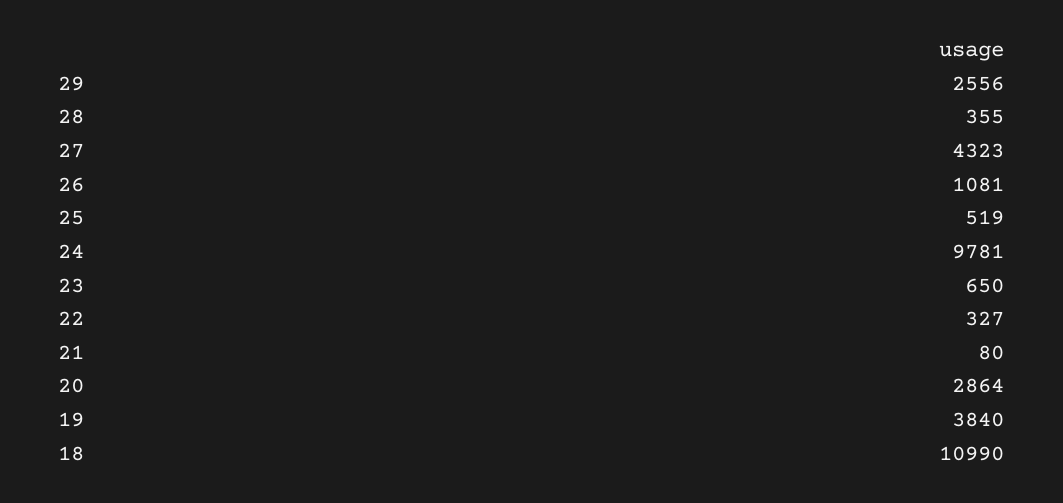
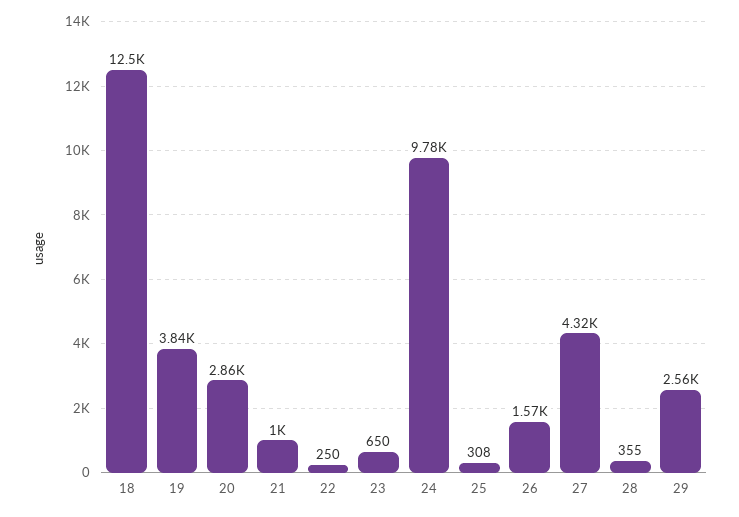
  {
    "29": 2556,
    "28": 355,
    "27": 4323,
-   "26": 1081,
+   "26": 1570,
-   "25": 519,
+   "25": 308,
    "24": 9781,
    "23": 650,
-   "22": 327,
+   "22": 250,
-   "21": 80,
+   "21": 1000,
    "20": 2864,
    "19": 3840,
-   "18": 10990
+   "18": 12500
  }

